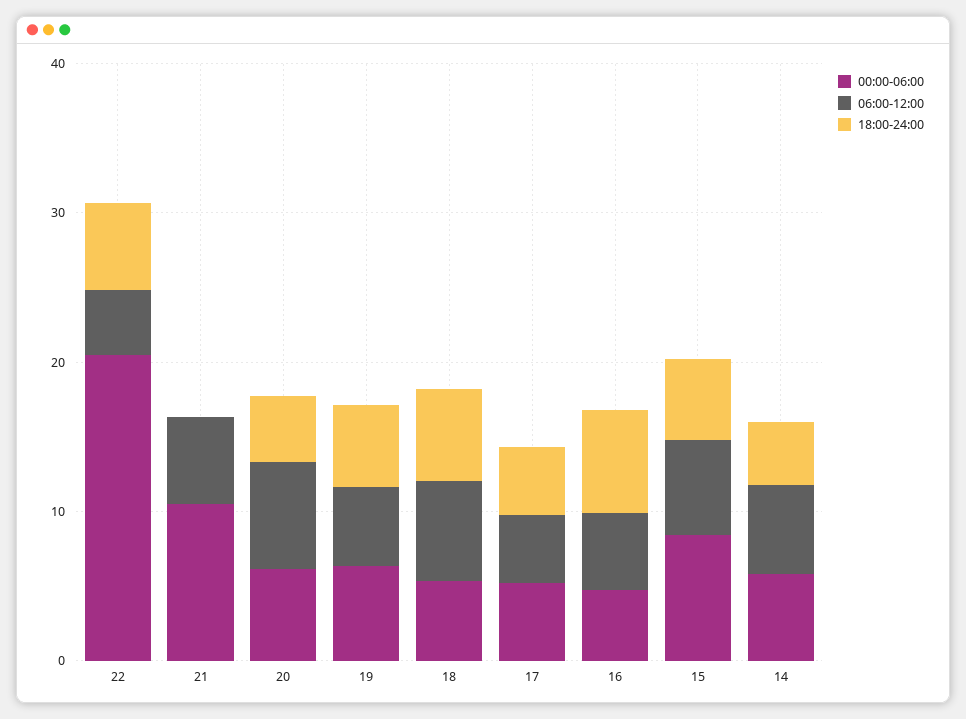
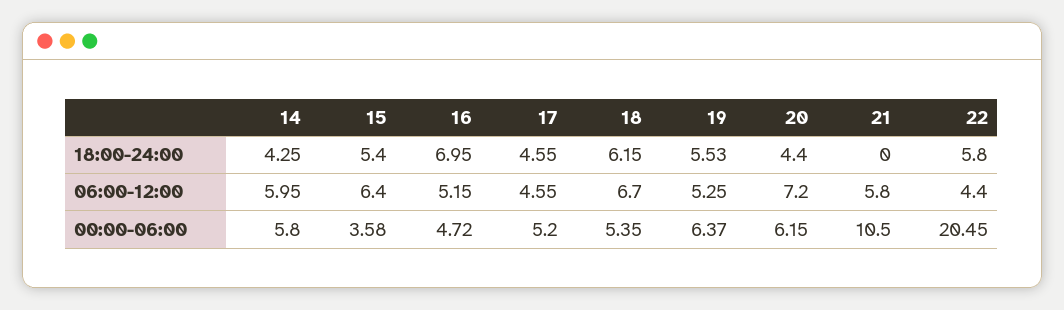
  {
    "00:00-06:00": {
      "22": 20.45,
      "21": 10.5,
      "20": 6.15,
      "19": 6.37,
      "18": 5.35,
      "17": 5.2,
      "16": 4.72,
-     "15": 8,
+     "15": 3.58,
      "14": 5.8
    },
    "06:00-12:00": {
      "22": 4.4,
      "21": 5.8,
      "20": 7.2,
      "19": 5.25,
      "18": 6.7,
      "17": 4.55,
      "16": 5.15,
      "15": 6.4,
      "14": 5.95
    },
    "18:00-24:00": {
      "22": 5.8,
      "21": 0,
      "20": 4.4,
      "19": 5.53,
      "18": 6.15,
      "17": 4.55,
      "16": 6.95,
      "15": 5.4,
      "14": 4.25
    }
  }

